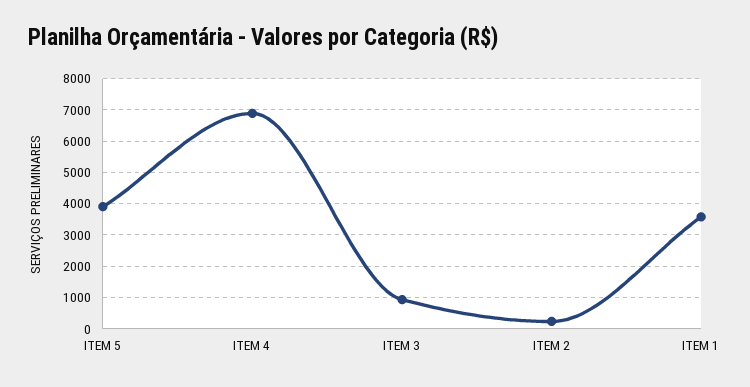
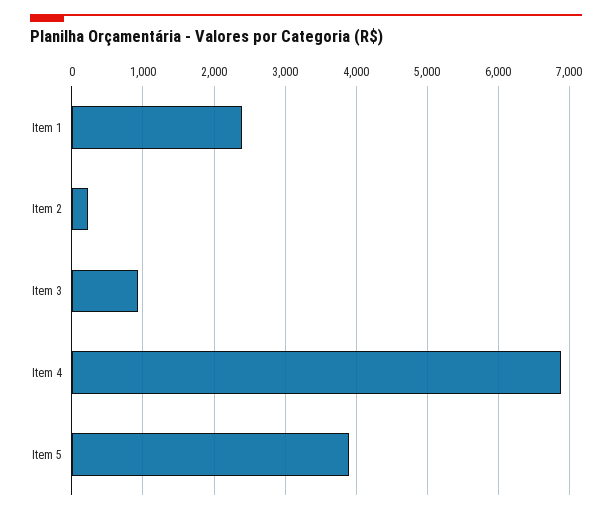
  {
    "ITEM 5": 3900,
    "ITEM 4": 6900,
    "ITEM 3": 900,
    "ITEM 2": 200,
-   "ITEM 1": 3600
+   "ITEM 1": 2400
  }

